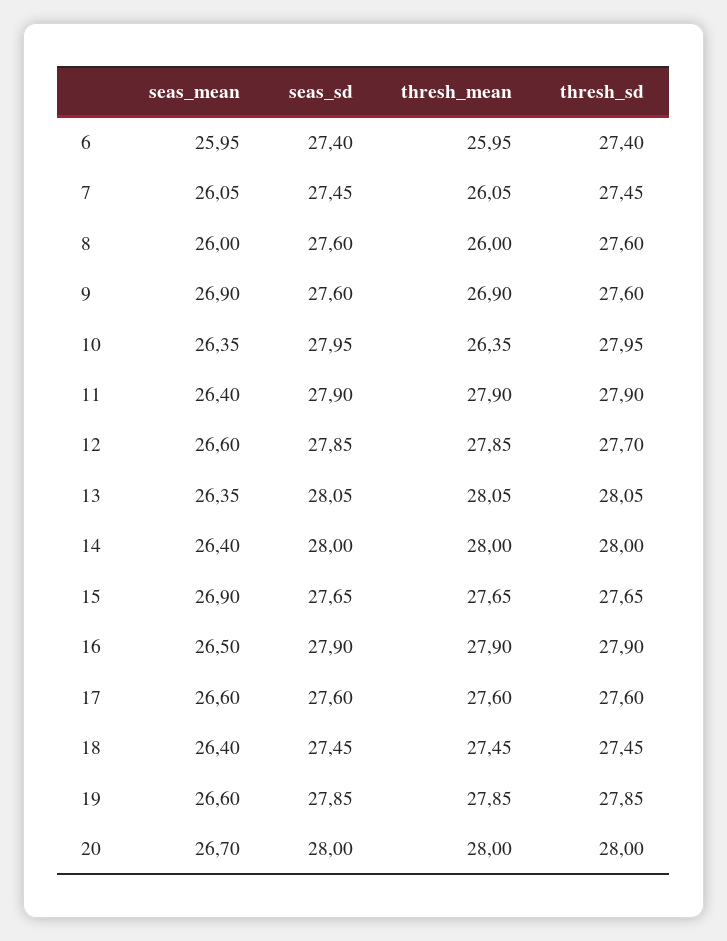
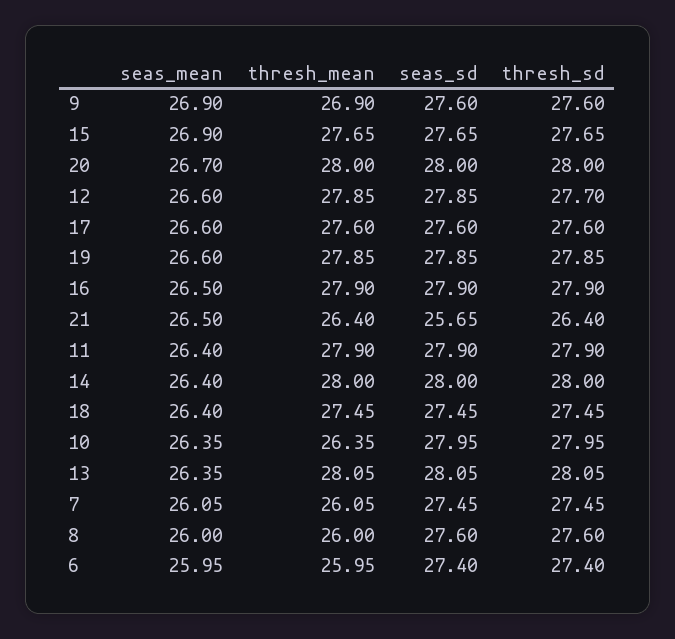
  {
    "seas_mean": {
      "6": 25.95,
      "7": 26.05,
      "8": 26,
      "9": 26.9,
      "10": 26.35,
      "11": 26.4,
      "12": 26.6,
      "13": 26.35,
      "14": 26.4,
      "15": 26.9,
      "16": 26.5,
      "17": 26.6,
      "18": 26.4,
      "19": 26.6,
-     "20": 26.7
+     "20": 26.7,
+     "21": 26.5
    },
    "seas_sd": {
      "6": 27.4,
      "7": 27.45,
      "8": 27.6,
      "9": 27.6,
      "10": 27.95,
      "11": 27.9,
      "12": 27.85,
      "13": 28.05,
      "14": 28,
      "15": 27.65,
      "16": 27.9,
      "17": 27.6,
      "18": 27.45,
      "19": 27.85,
-     "20": 28
+     "20": 28,
+     "21": 25.65
    },
    "thresh_mean": {
      "6": 25.95,
      "7": 26.05,
      "8": 26,
      "9": 26.9,
      "10": 26.35,
      "11": 27.9,
      "12": 27.85,
      "13": 28.05,
      "14": 28,
      "15": 27.65,
      "16": 27.9,
      "17": 27.6,
      "18": 27.45,
      "19": 27.85,
-     "20": 28
+     "20": 28,
+     "21": 26.4
    },
    "thresh_sd": {
      "6": 27.4,
      "7": 27.45,
      "8": 27.6,
      "9": 27.6,
      "10": 27.95,
      "11": 27.9,
      "12": 27.7,
      "13": 28.05,
      "14": 28,
      "15": 27.65,
      "16": 27.9,
      "17": 27.6,
      "18": 27.45,
      "19": 27.85,
-     "20": 28
+     "20": 28,
+     "21": 26.4
    }
  }

